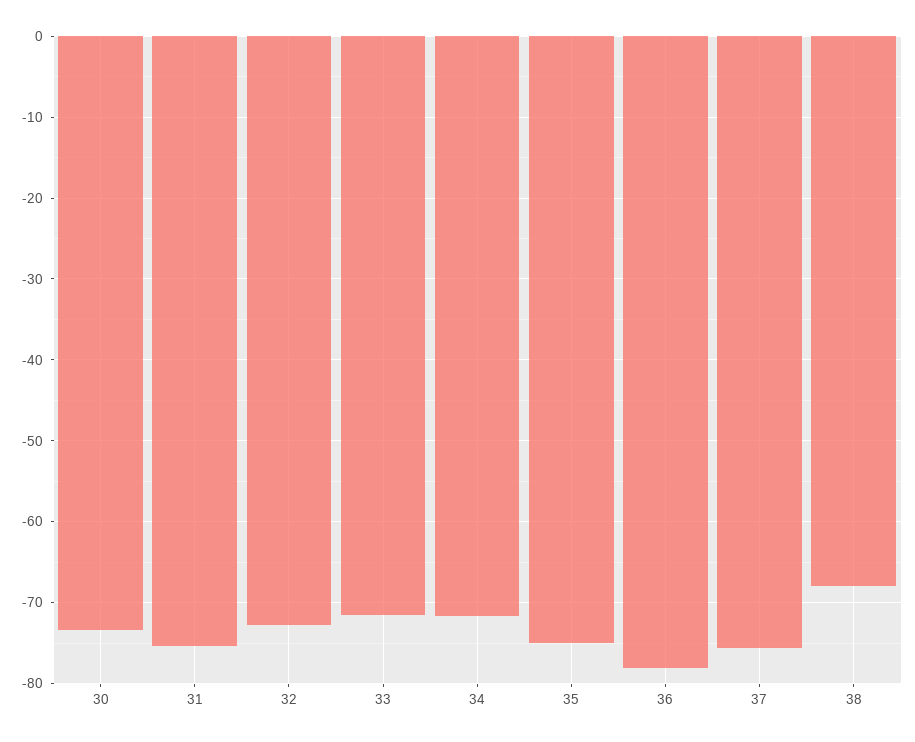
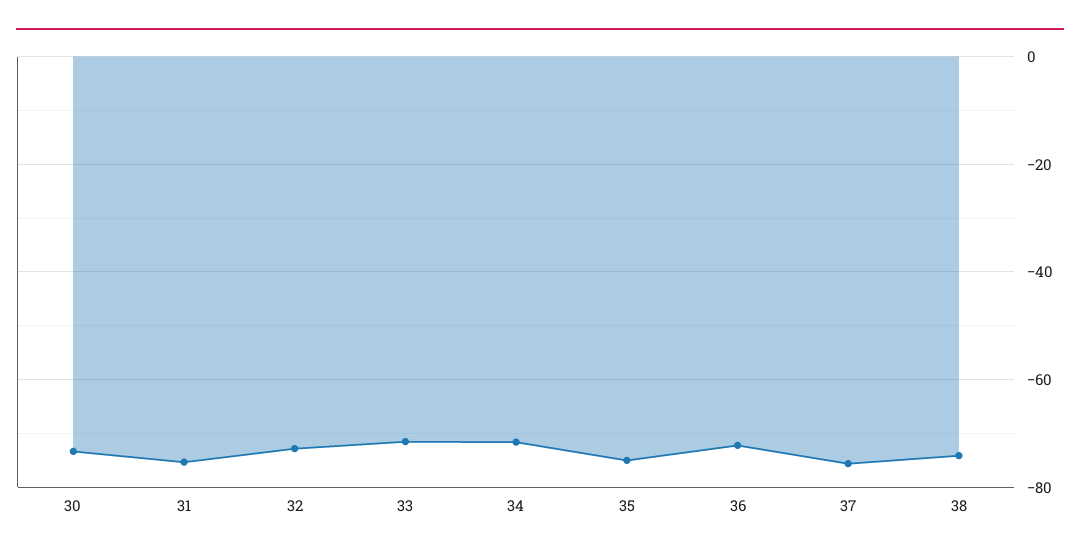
  {
    "30": -73,
    "31": -75,
    "32": -73,
    "33": -72,
    "34": -72,
    "35": -75,
-   "36": -78,
+   "36": -72,
    "37": -76,
-   "38": -68
+   "38": -74
  }

